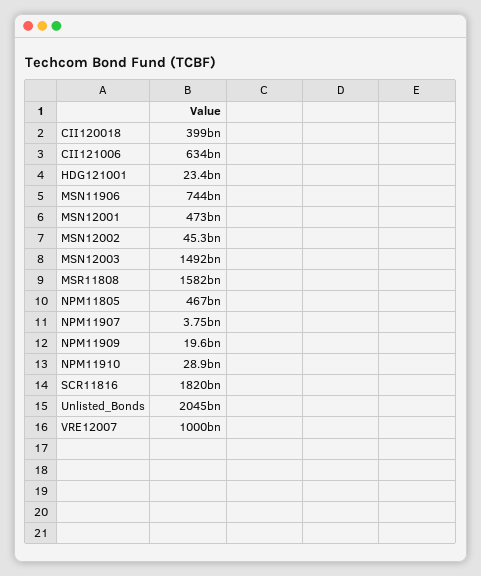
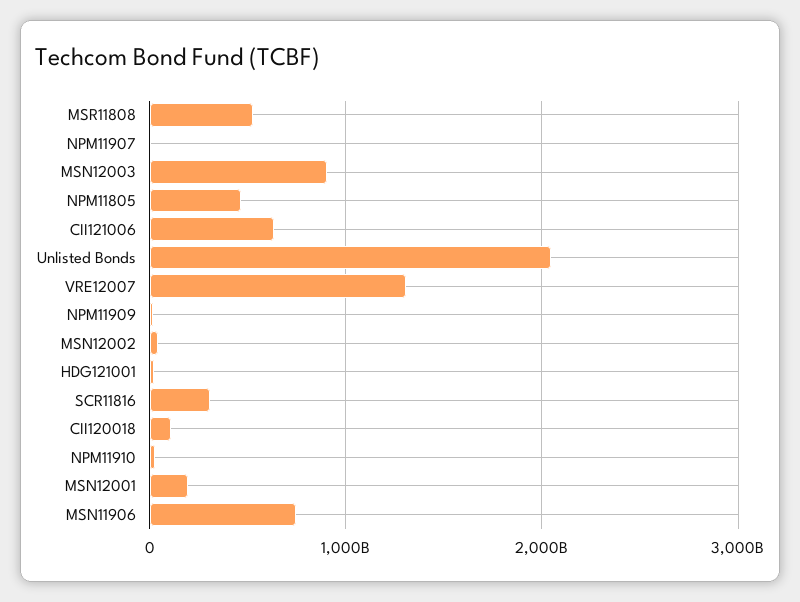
  {
-   "CII120018": 399000000000,
+   "CII120018": 100000000000,
    "CII121006": 634000000000,
    "HDG121001": 23400000000,
    "MSN11906": 744000000000,
-   "MSN12001": 473000000000,
+   "MSN12001": 200000000000,
    "MSN12002": 45300000000,
-   "MSN12003": 1492000000000,
+   "MSN12003": 900000000000,
-   "MSR11808": 1582000000000,
+   "MSR11808": 500000000000,
    "NPM11805": 467000000000,
    "NPM11907": 3750000000,
    "NPM11909": 19600000000,
    "NPM11910": 28900000000,
-   "SCR11816": 1820000000000,
+   "SCR11816": 300000000000,
    "Unlisted_Bonds": 2045000000000,
-   "VRE12007": 1000000000000
+   "VRE12007": 1300000000000
  }

